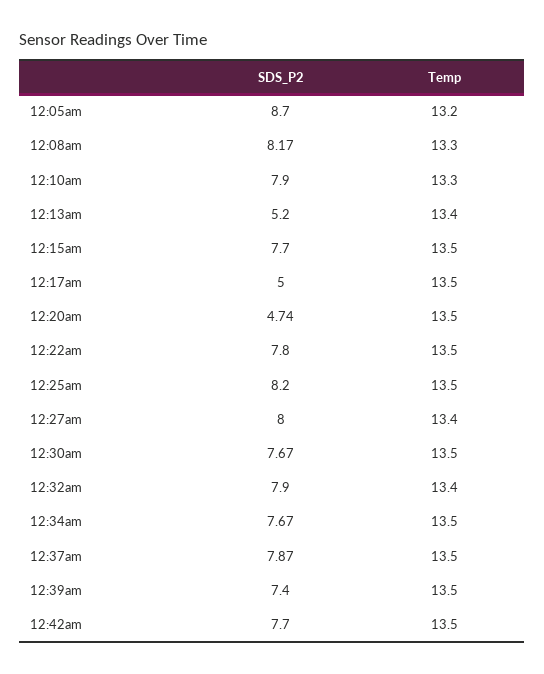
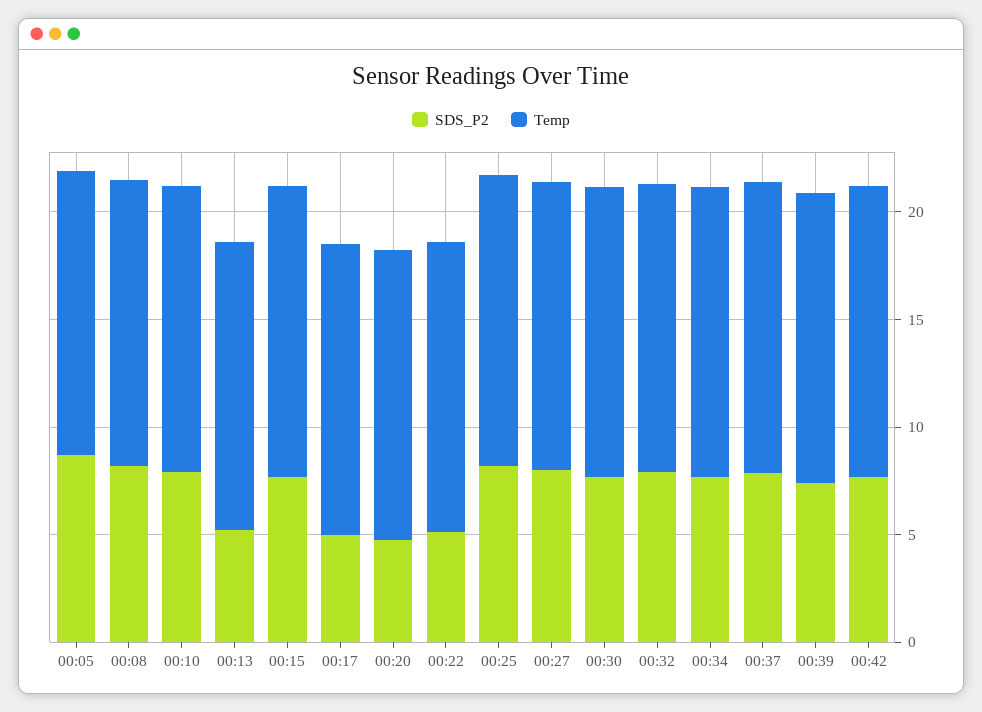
  {
    "SDS_P2": {
      "12:05am": 8.7,
      "12:08am": 8.17,
      "12:10am": 7.9,
      "12:13am": 5.2,
      "12:15am": 7.7,
      "12:17am": 5,
      "12:20am": 4.74,
-     "12:22am": 7.8,
+     "12:22am": 5,
      "12:25am": 8.2,
      "12:27am": 8,
      "12:30am": 7.67,
      "12:32am": 7.9,
      "12:34am": 7.67,
      "12:37am": 7.87,
      "12:39am": 7.4,
      "12:42am": 7.7
    },
    "Temp": {
      "12:05am": 13.2,
      "12:08am": 13.3,
      "12:10am": 13.3,
      "12:13am": 13.4,
      "12:15am": 13.5,
      "12:17am": 13.5,
      "12:20am": 13.5,
      "12:22am": 13.5,
      "12:25am": 13.5,
      "12:27am": 13.4,
      "12:30am": 13.5,
      "12:32am": 13.4,
      "12:34am": 13.5,
      "12:37am": 13.5,
      "12:39am": 13.5,
      "12:42am": 13.5
    }
  }

